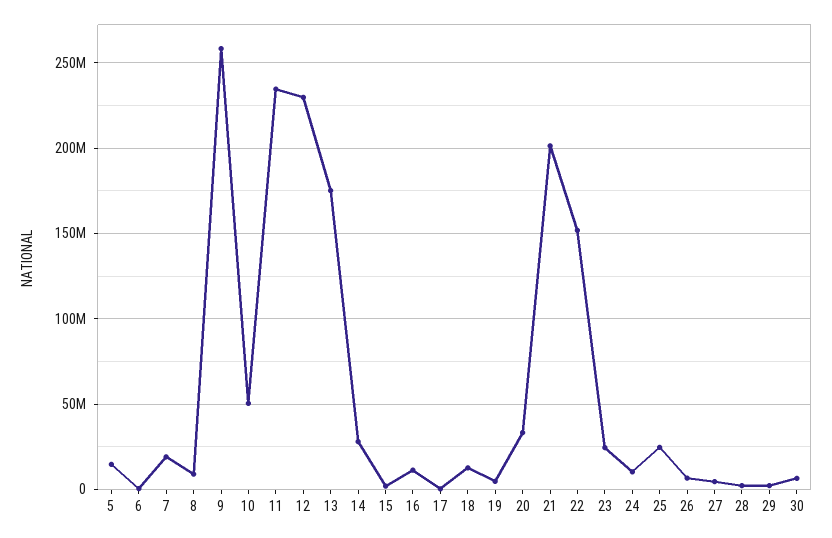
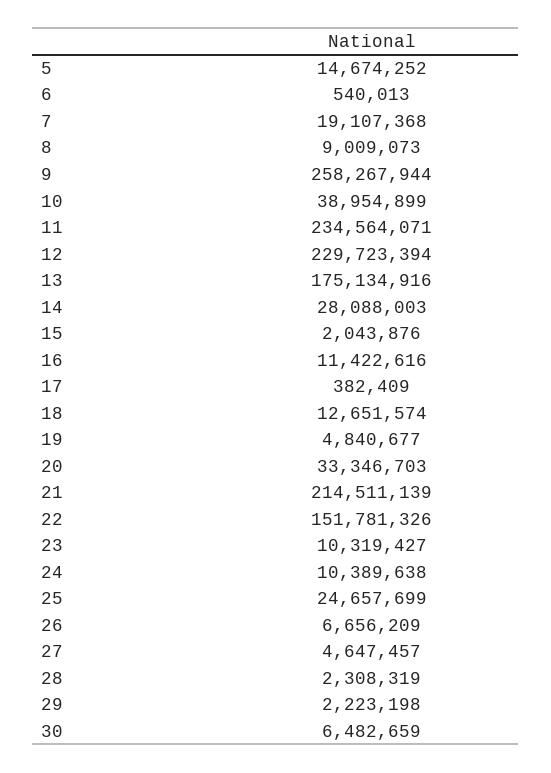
  {
    "5": 14674252,
    "6": 540013,
    "7": 19107368,
    "8": 9009073,
    "9": 258267944,
-   "10": 50000000,
+   "10": 38954899,
    "11": 234564071,
    "12": 229723394,
    "13": 175134916,
    "14": 28088003,
    "15": 2043876,
    "16": 11422616,
    "17": 382409,
    "18": 12651574,
    "19": 4840677,
    "20": 33346703,
-   "21": 200000000,
+   "21": 214511139,
    "22": 151781326,
-   "23": 25000000,
+   "23": 10319427,
    "24": 10389638,
    "25": 24657699,
    "26": 6656209,
    "27": 4647457,
    "28": 2308319,
    "29": 2223198,
    "30": 6482659
  }

